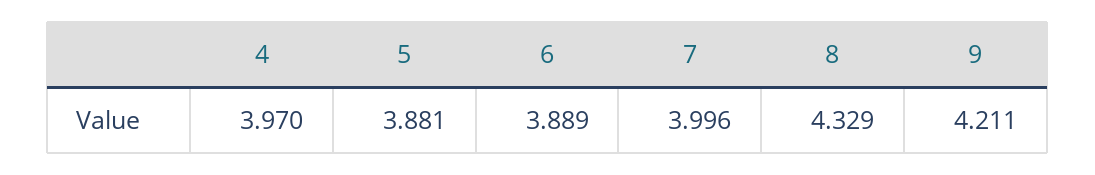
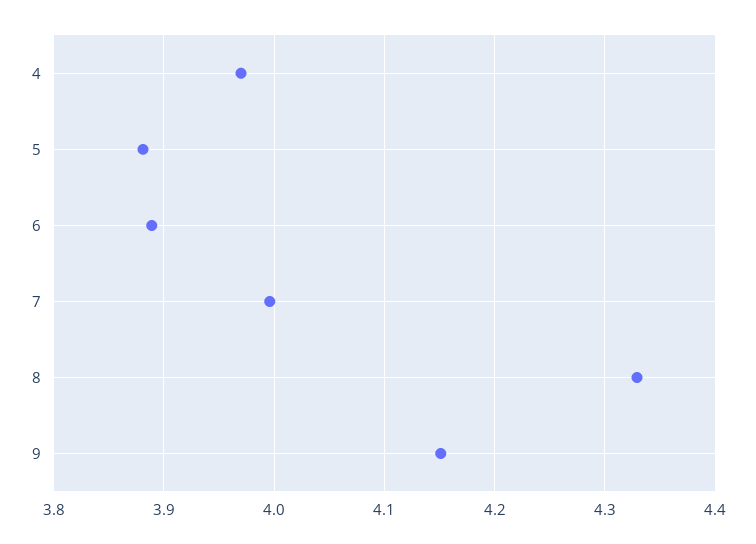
  {
    "4": 3.97,
    "5": 3.881,
    "6": 3.889,
    "7": 3.996,
    "8": 4.329,
-   "9": 4.211
+   "9": 4.15
  }

